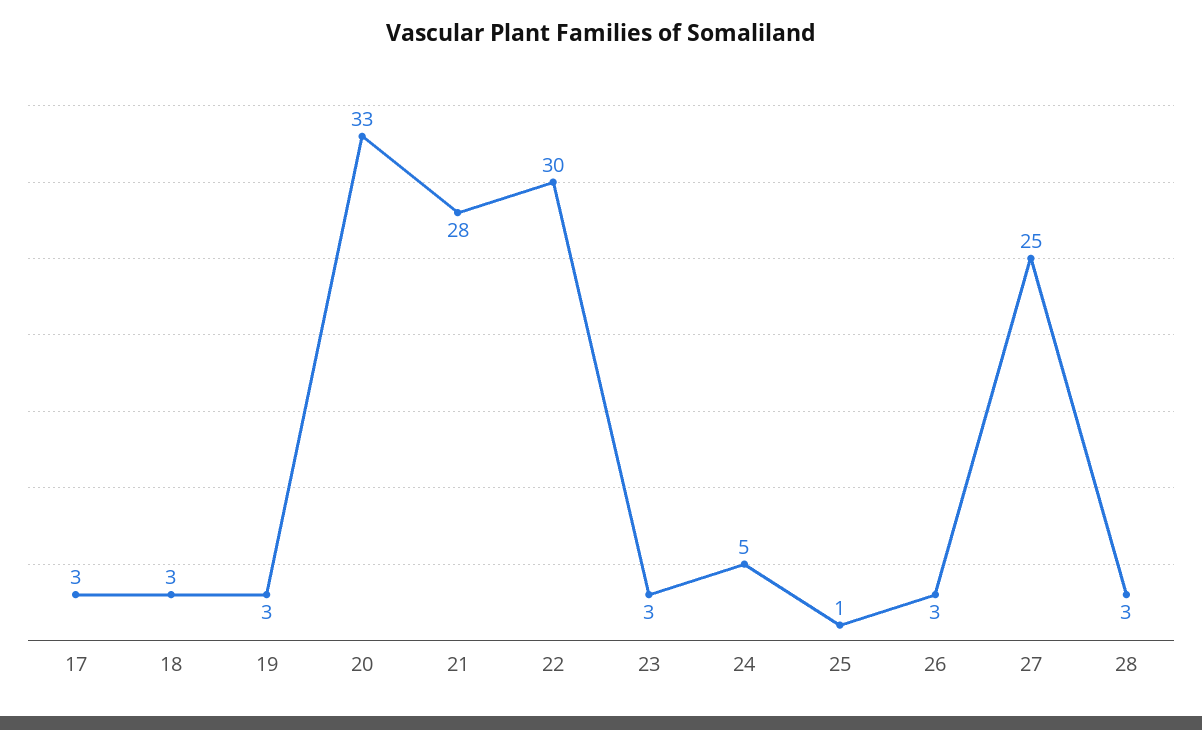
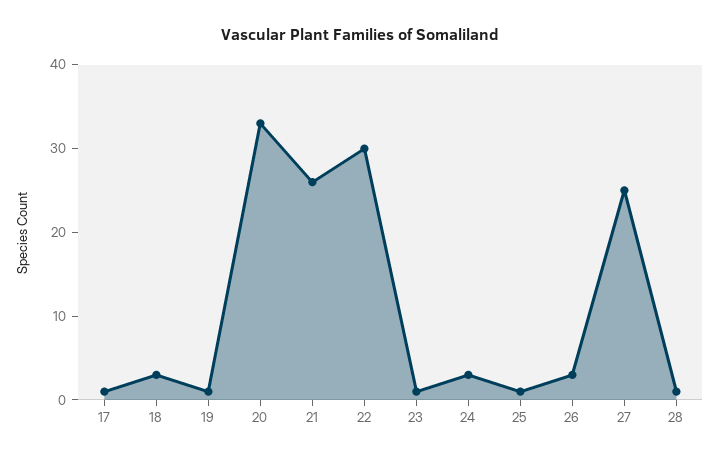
  {
-   "17": 3,
+   "17": 1,
    "18": 3,
-   "19": 3,
+   "19": 1,
    "20": 33,
-   "21": 28,
+   "21": 26,
    "22": 30,
-   "23": 3,
+   "23": 1,
-   "24": 5,
+   "24": 3,
    "25": 1,
    "26": 3,
    "27": 25,
-   "28": 3
+   "28": 1
  }

